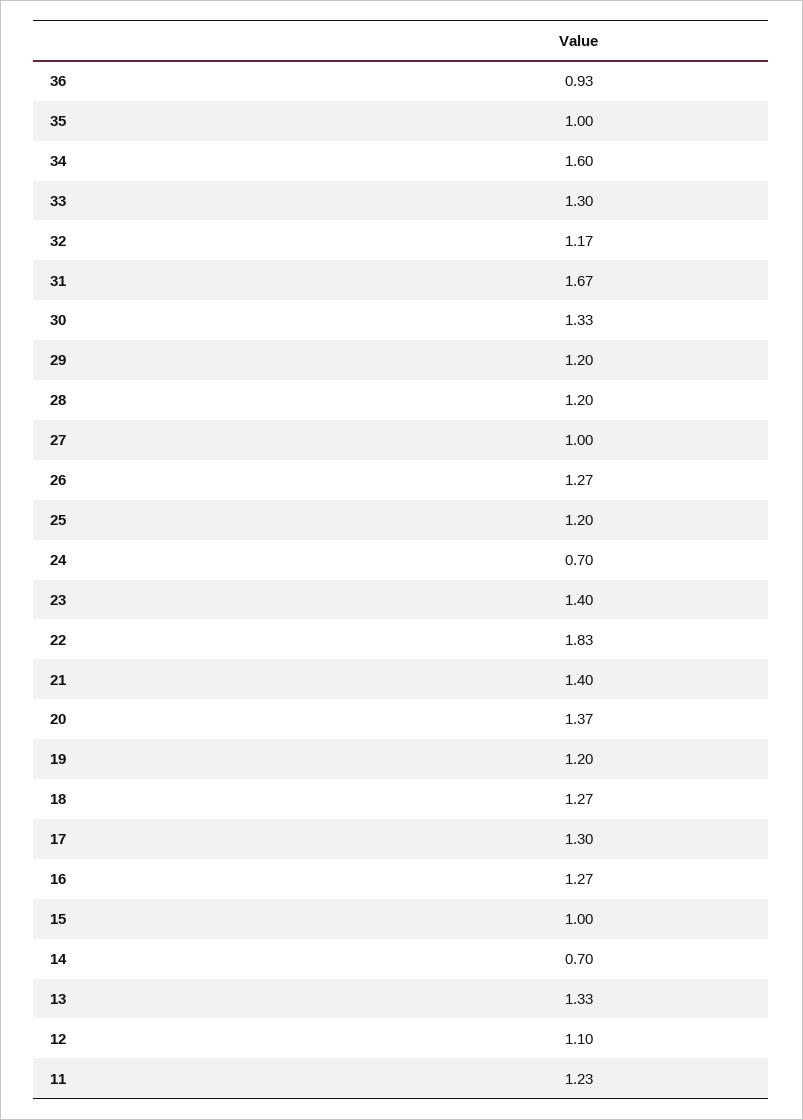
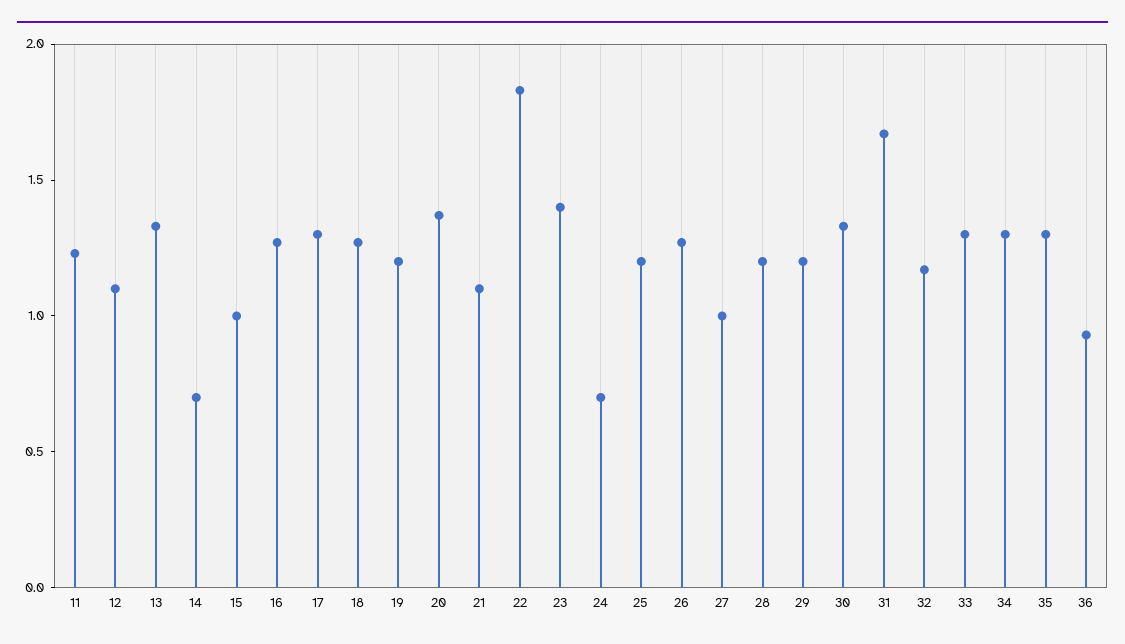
  {
    "36": 0.93,
-   "35": 1,
+   "35": 1.3,
-   "34": 1.6,
+   "34": 1.3,
    "33": 1.3,
    "32": 1.17,
    "31": 1.67,
    "30": 1.33,
    "29": 1.2,
    "28": 1.2,
    "27": 1,
    "26": 1.27,
    "25": 1.2,
    "24": 0.7,
    "23": 1.4,
    "22": 1.83,
-   "21": 1.4,
+   "21": 1.1,
    "20": 1.37,
    "19": 1.2,
    "18": 1.27,
    "17": 1.3,
    "16": 1.27,
    "15": 1,
    "14": 0.7,
    "13": 1.33,
    "12": 1.1,
    "11": 1.23
  }

